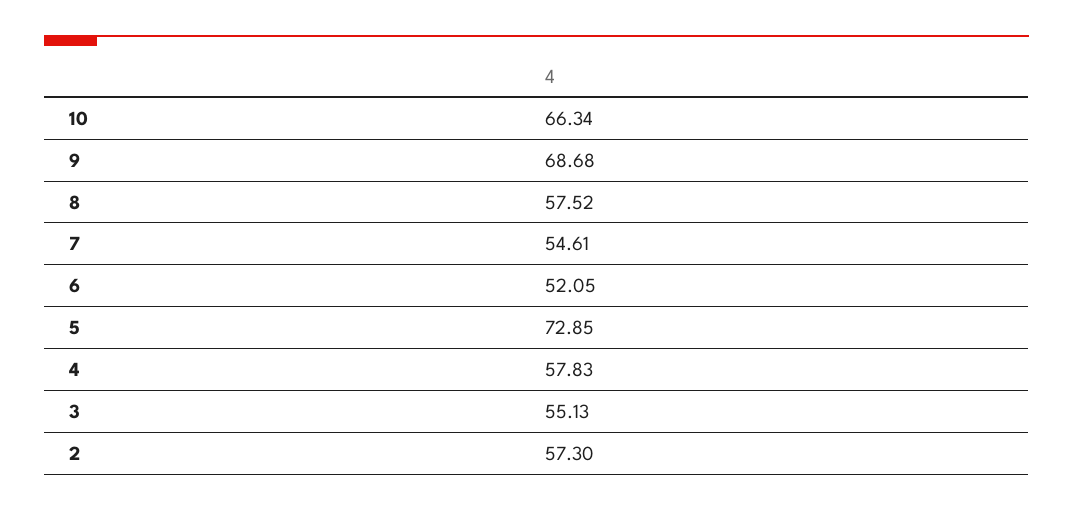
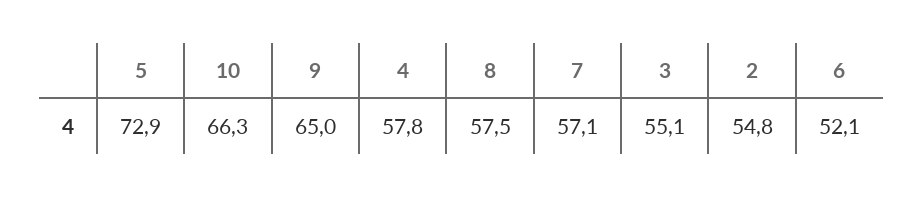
  {
    "10": 66.34,
-   "9": 68.68,
+   "9": 65,
    "8": 57.52,
-   "7": 54.61,
+   "7": 57.1,
    "6": 52.05,
    "5": 72.85,
    "4": 57.83,
    "3": 55.13,
-   "2": 57.3
+   "2": 54.8
  }

